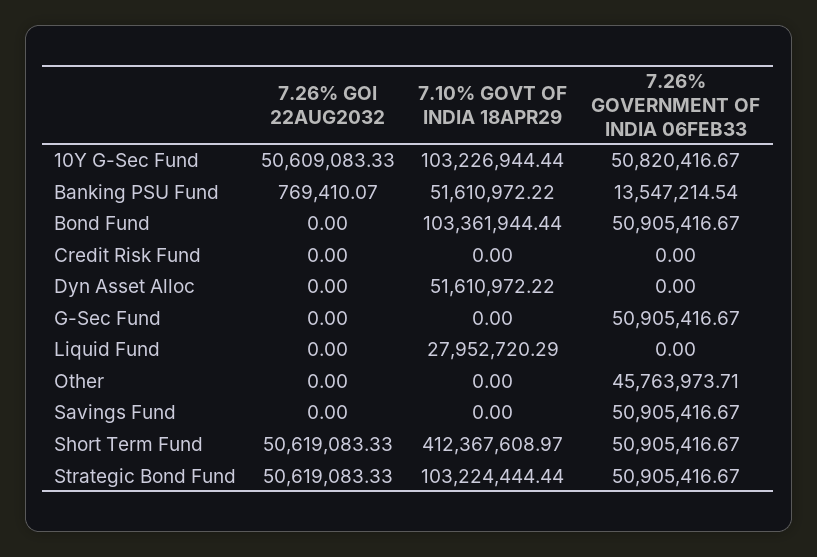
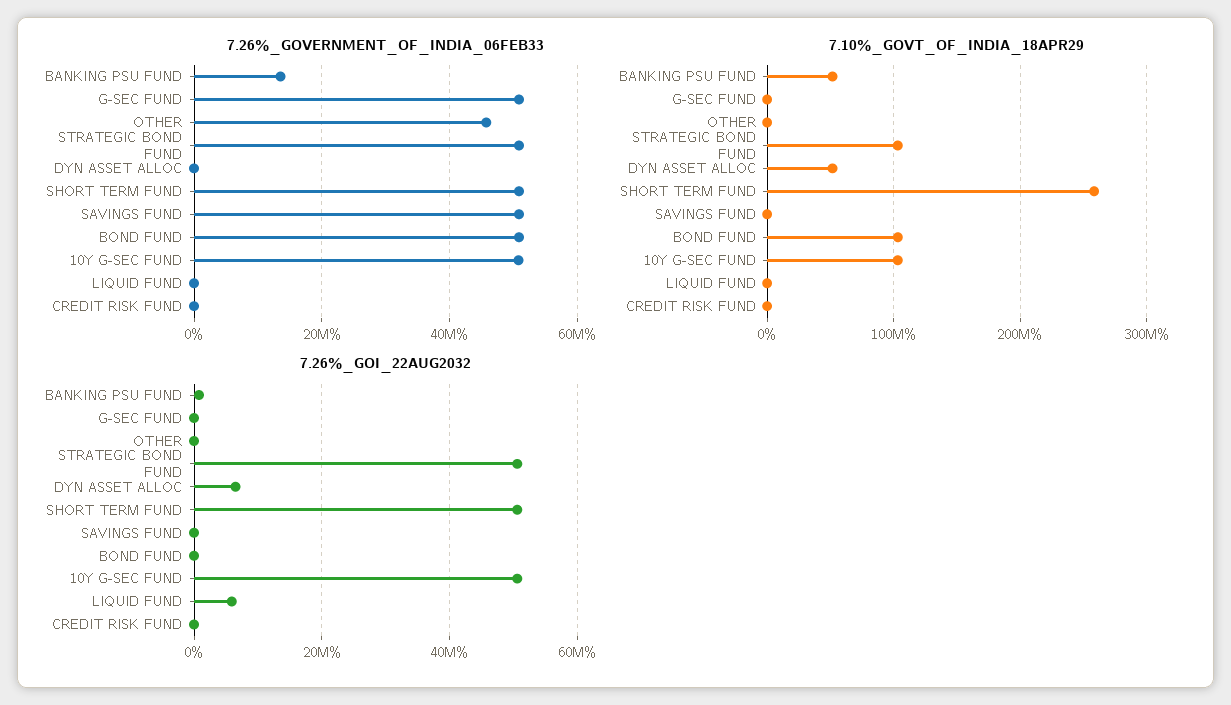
  {
    "7.26% GOI 22AUG2032": {
      "10Y G-Sec Fund": 50609083.33,
      "Banking PSU Fund": 769410.07,
      "Bond Fund": 0,
      "Credit Risk Fund": 0,
-     "Dyn Asset Alloc": 0,
+     "Dyn Asset Alloc": 6000000,
      "G-Sec Fund": 0,
-     "Liquid Fund": 0,
+     "Liquid Fund": 6000000,
      "Other": 0,
      "Savings Fund": 0,
      "Short Term Fund": 50619083.33,
      "Strategic Bond Fund": 50619083.33
    },
    "7.10% GOVT OF INDIA 18APR29": {
      "10Y G-Sec Fund": 103226944.44,
      "Banking PSU Fund": 51610972.22,
      "Bond Fund": 103361944.44,
      "Credit Risk Fund": 0,
      "Dyn Asset Alloc": 51610972.22,
      "G-Sec Fund": 0,
-     "Liquid Fund": 27952720.29,
+     "Liquid Fund": 0,
      "Other": 0,
      "Savings Fund": 0,
-     "Short Term Fund": 412367608.97,
+     "Short Term Fund": 260000000,
      "Strategic Bond Fund": 103224444.44
    },
    "7.26% GOVERNMENT OF INDIA 06FEB33": {
      "10Y G-Sec Fund": 50820416.67,
      "Banking PSU Fund": 13547214.54,
      "Bond Fund": 50905416.67,
      "Credit Risk Fund": 0,
      "Dyn Asset Alloc": 0,
      "G-Sec Fund": 50905416.67,
      "Liquid Fund": 0,
      "Other": 45763973.71,
      "Savings Fund": 50905416.67,
      "Short Term Fund": 50905416.67,
      "Strategic Bond Fund": 50905416.67
    }
  }

